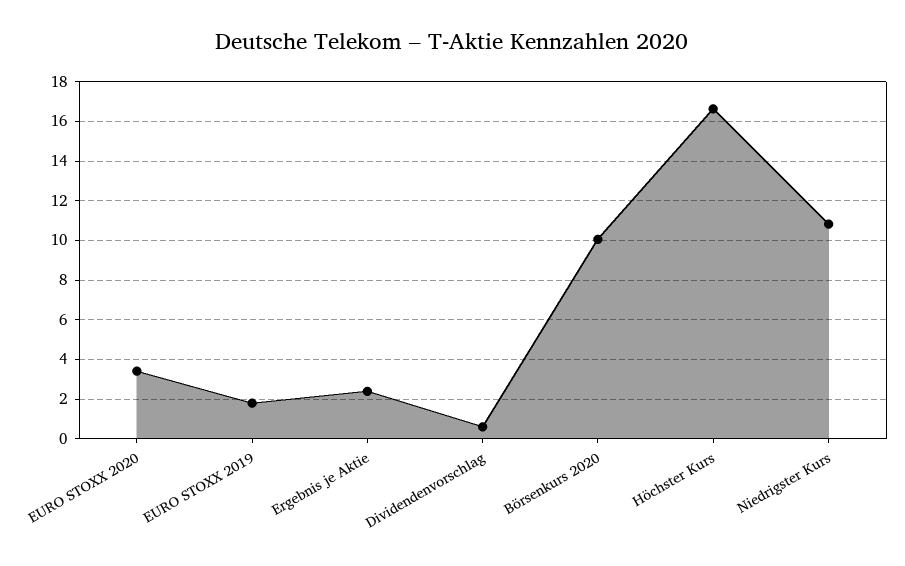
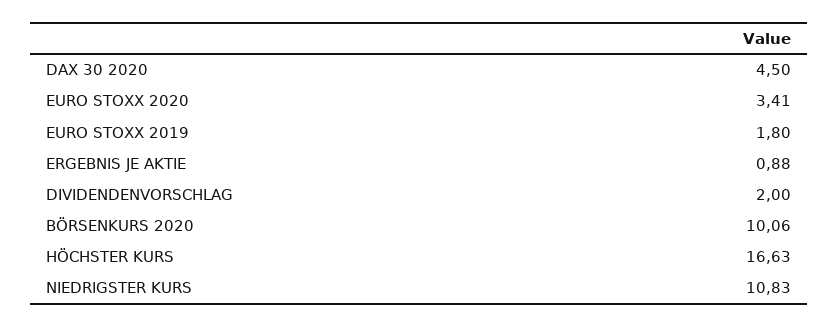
  {
    "EURO STOXX 2020": 3.41,
    "EURO STOXX 2019": 1.8,
-   "Ergebnis je Aktie": 2.5,
+   "Ergebnis je Aktie": 0.88,
-   "Dividendenvorschlag": 0.5,
+   "Dividendenvorschlag": 2,
    "Börsenkurs 2020": 10.06,
    "Höchster Kurs": 16.63,
-   "Niedrigster Kurs": 10.83
+   "Niedrigster Kurs": 10.83,
+   "DAX 30 2020": 4.5
  }

